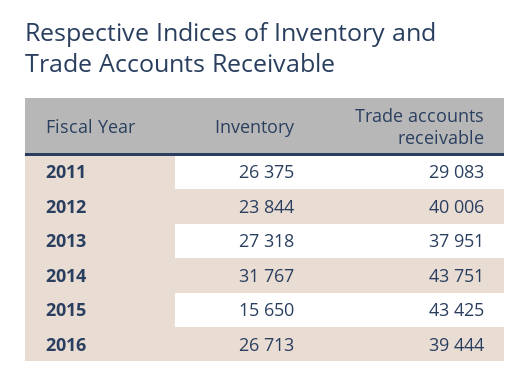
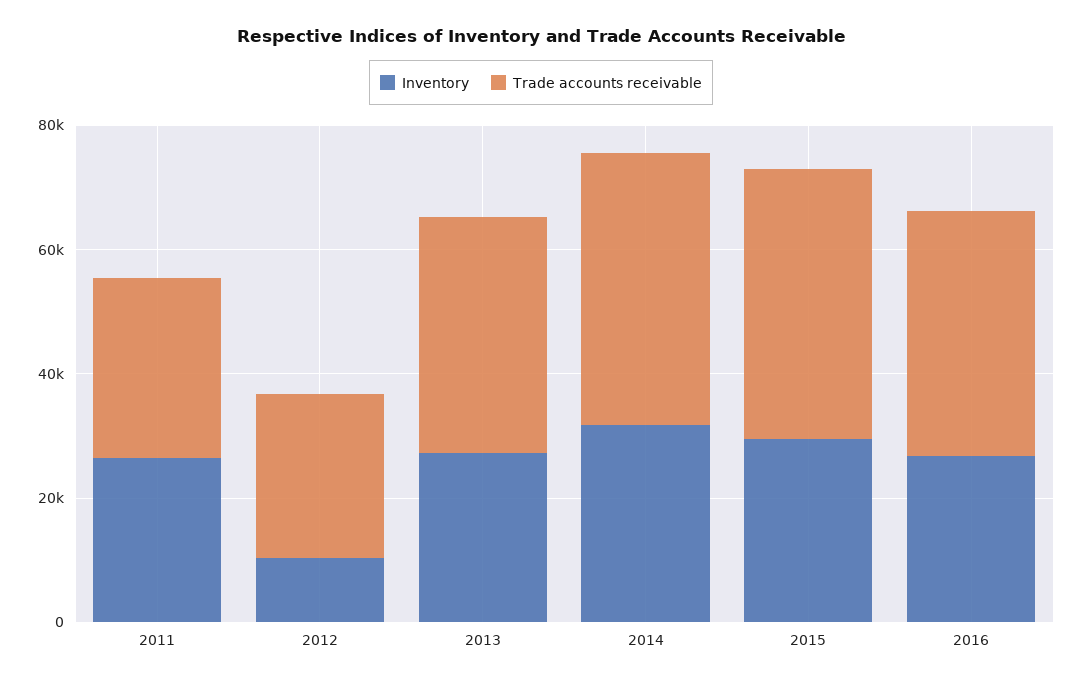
  {
    "Inventory": {
      "2011": 26375,
-     "2012": 23844,
+     "2012": 10000,
      "2013": 27318,
      "2014": 31767,
-     "2015": 15650,
+     "2015": 30000,
      "2016": 26713
    },
    "Trade accounts receivable": {
      "2011": 29083,
-     "2012": 40006,
+     "2012": 25000,
      "2013": 37951,
      "2014": 43751,
      "2015": 43425,
      "2016": 39444
    }
  }

